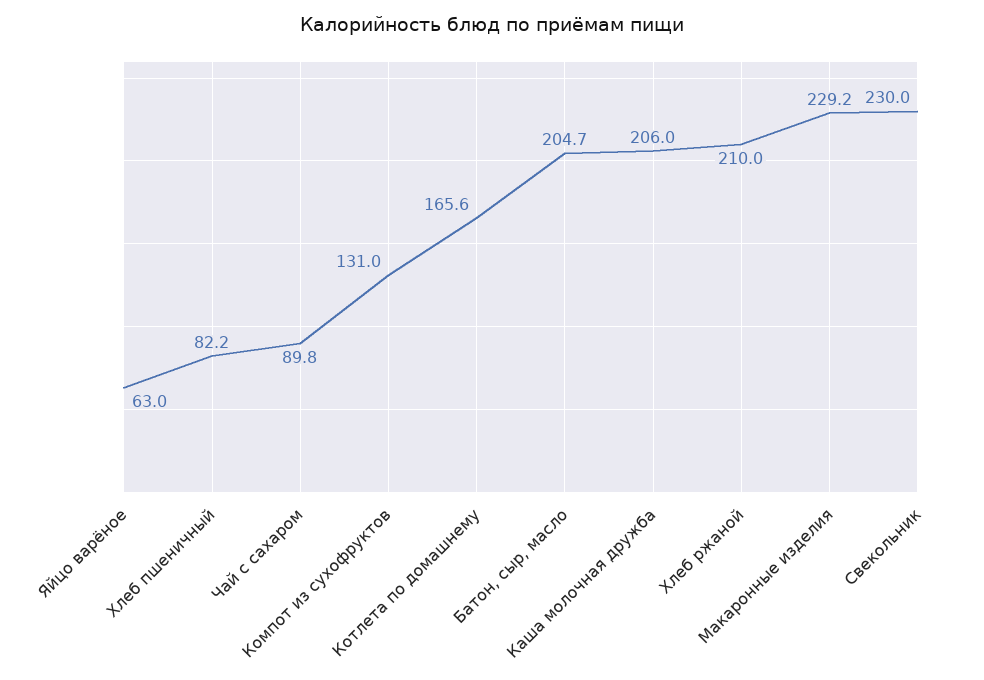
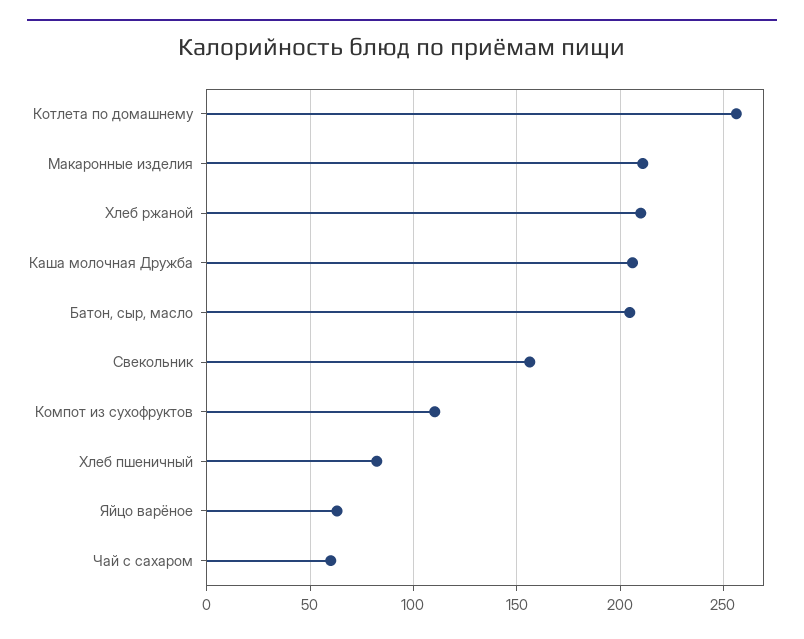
  {
    "Яйцо варёное": 63,
    "Хлеб пшеничный": 82.2,
-   "Чай с сахаром": 89.8,
+   "Чай с сахаром": 60,
-   "Компот из сухофруктов": 131,
+   "Компот из сухофруктов": 110,
-   "Котлета по домашнему": 165.6,
+   "Котлета по домашнему": 255,
    "Батон, сыр, масло": 204.7,
    "Каша молочная дружба": 206,
    "Хлеб ржаной": 210,
-   "Макаронные изделия": 229.2,
+   "Макаронные изделия": 210,
-   "Свекольник": 230
+   "Свекольник": 155
  }

